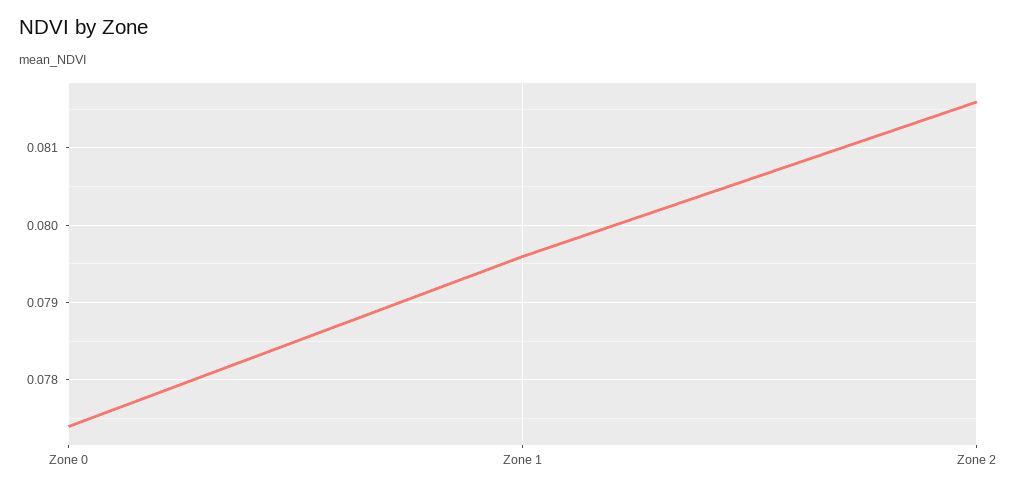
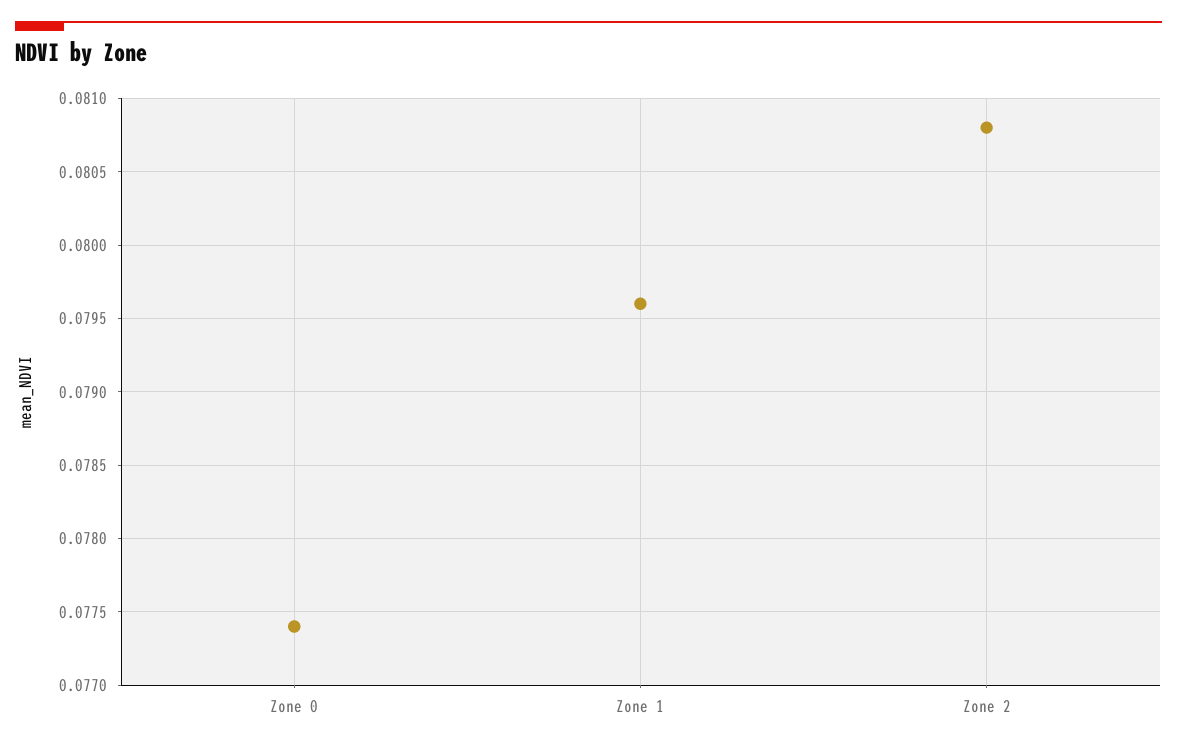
  {
    "Zone 0": 0.0774,
    "Zone 1": 0.0796,
-   "Zone 2": 0.0816
+   "Zone 2": 0.0808
  }

